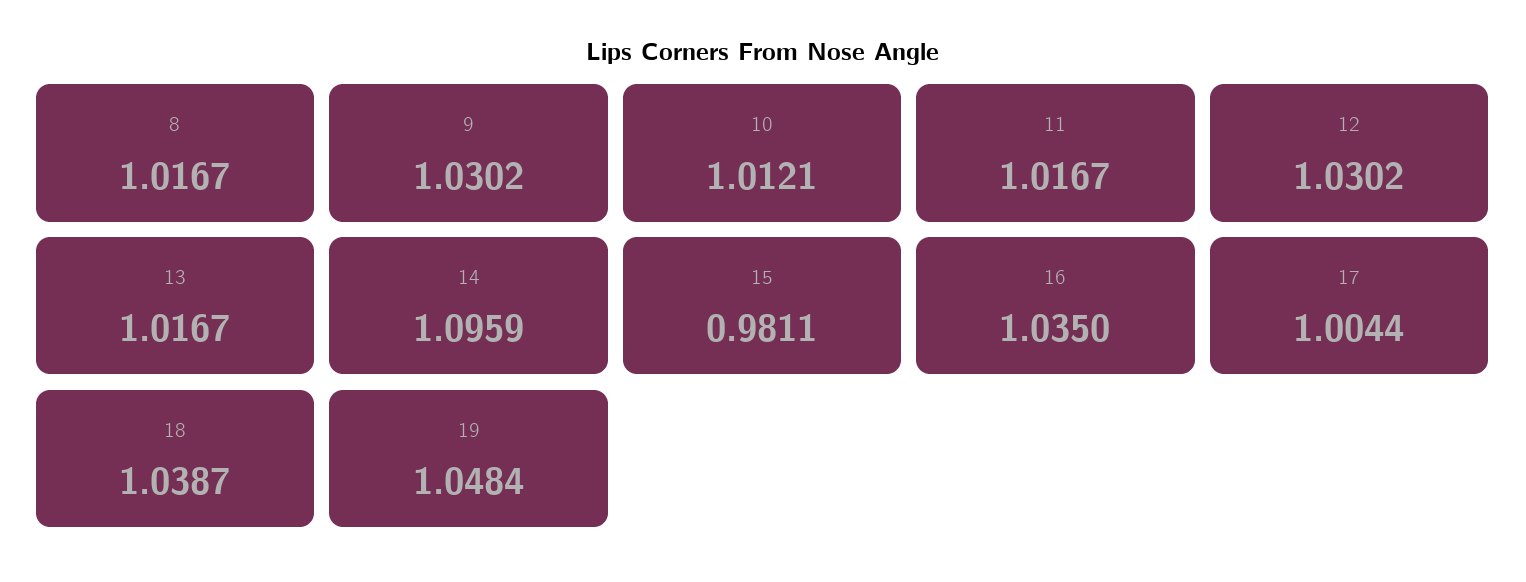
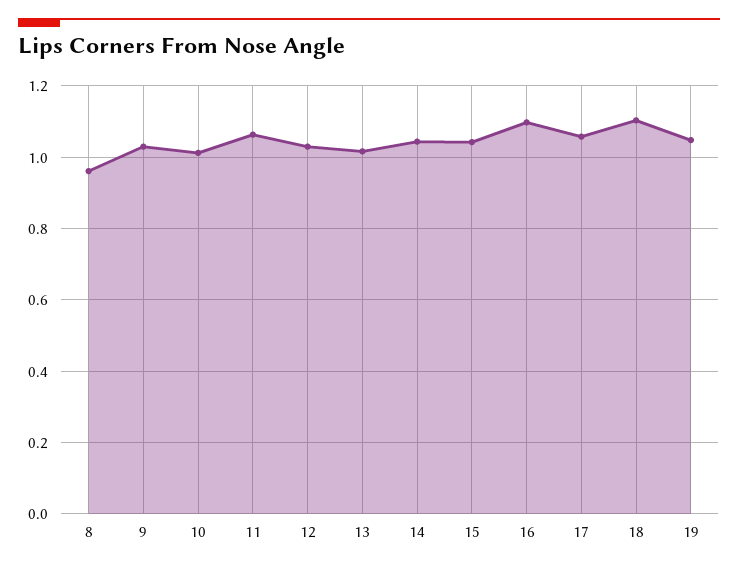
  {
-   "8": 1.0167,
+   "8": 0.96,
    "9": 1.0302,
    "10": 1.0121,
-   "11": 1.0167,
+   "11": 1.06,
    "12": 1.0302,
    "13": 1.0167,
-   "14": 1.0959,
+   "14": 1.04,
-   "15": 0.9811,
+   "15": 1.04,
-   "16": 1.035,
+   "16": 1.1,
-   "17": 1.0044,
+   "17": 1.06,
-   "18": 1.0387,
+   "18": 1.1,
    "19": 1.0484
  }

